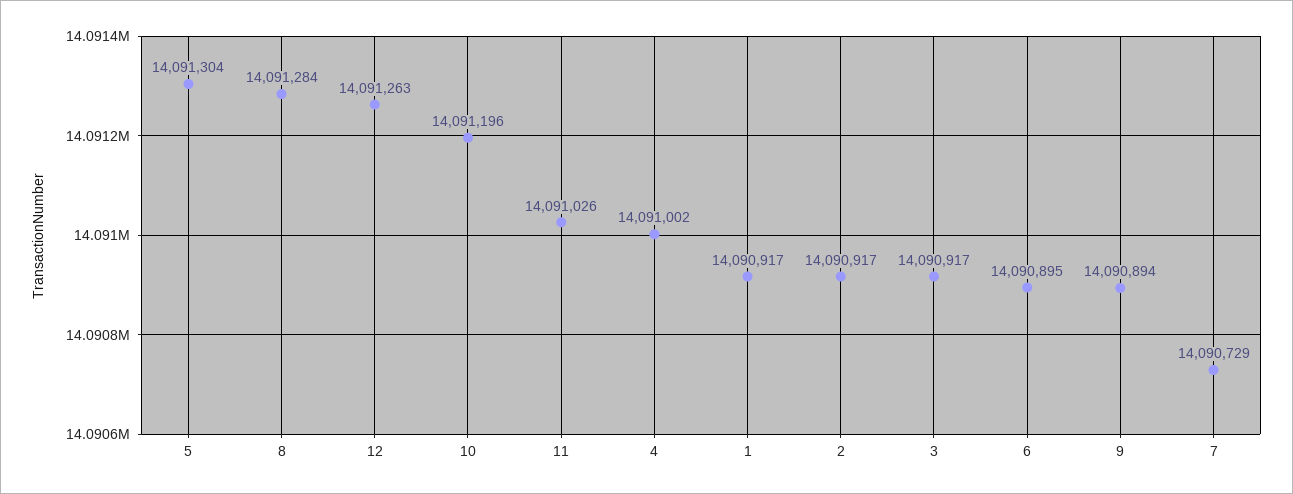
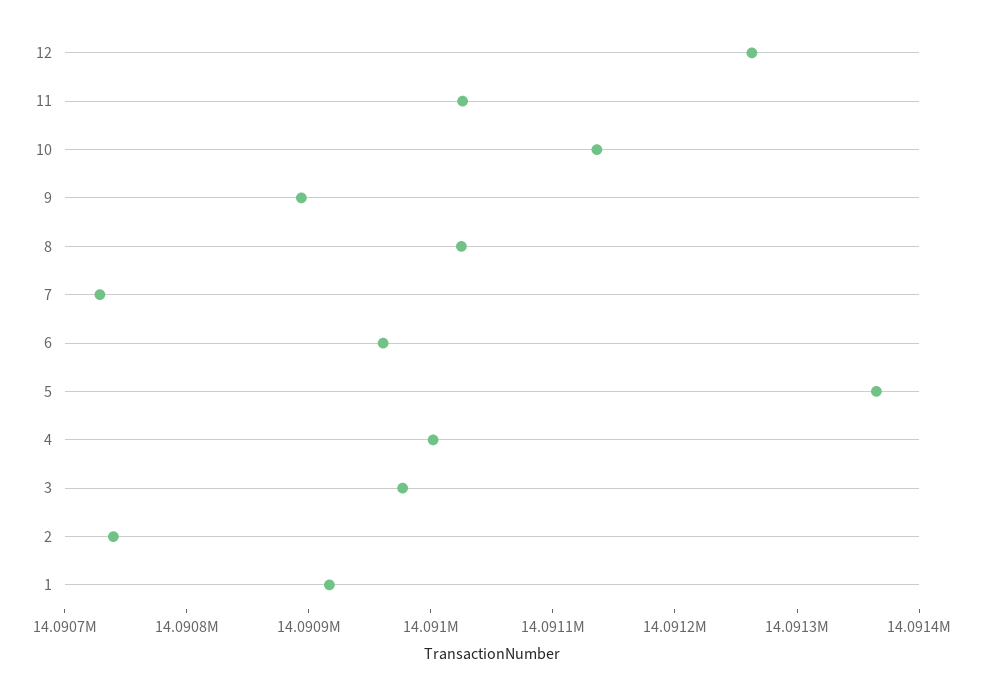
  {
-   "5": 14091304,
+   "5": 14091360,
-   "8": 14091284,
+   "8": 14091020,
    "12": 14091263,
-   "10": 14091196,
+   "10": 14091140,
    "11": 14091026,
    "4": 14091002,
    "1": 14090917,
-   "2": 14090917,
+   "2": 14090740,
-   "3": 14090917,
+   "3": 14090980,
-   "6": 14090895,
+   "6": 14090960,
    "9": 14090894,
    "7": 14090729
  }

